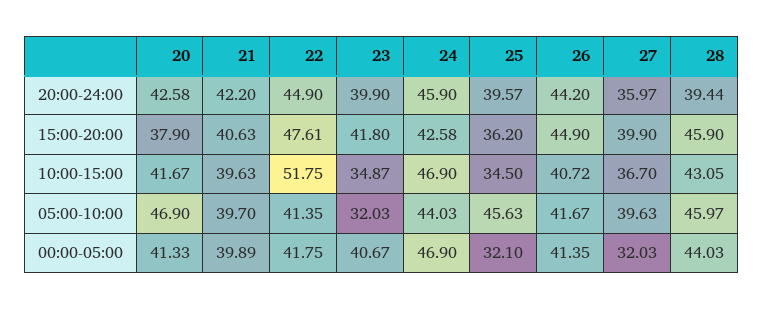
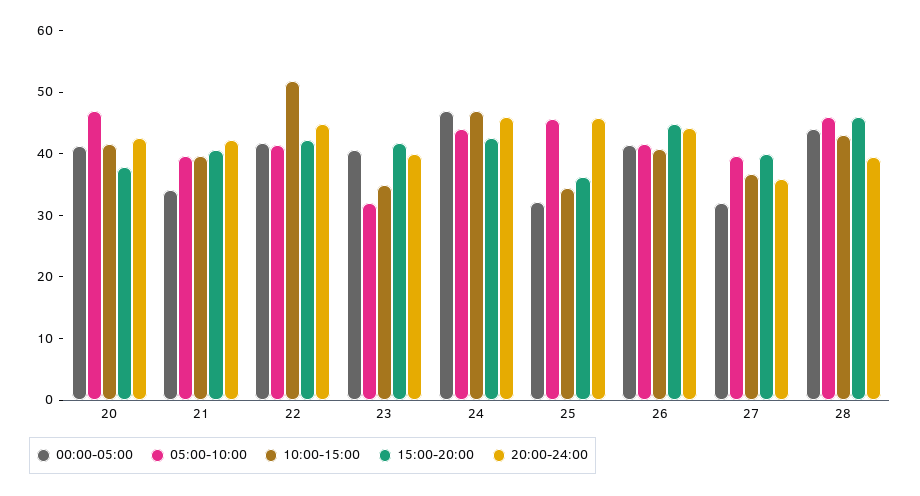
  {
    "20:00-24:00": {
      "20": 42.58,
      "21": 42.2,
      "22": 44.9,
      "23": 39.9,
      "24": 45.9,
-     "25": 39.57,
+     "25": 46,
      "26": 44.2,
      "27": 35.97,
      "28": 39.44
    },
    "15:00-20:00": {
      "20": 37.9,
      "21": 40.63,
-     "22": 47.61,
+     "22": 42,
      "23": 41.8,
      "24": 42.58,
      "25": 36.2,
      "26": 44.9,
      "27": 39.9,
      "28": 45.9
    },
    "10:00-15:00": {
      "20": 41.67,
      "21": 39.63,
      "22": 51.75,
      "23": 34.87,
      "24": 46.9,
      "25": 34.5,
      "26": 40.72,
      "27": 36.7,
      "28": 43.05
    },
    "05:00-10:00": {
      "20": 46.9,
      "21": 39.7,
      "22": 41.35,
      "23": 32.03,
      "24": 44.03,
      "25": 45.63,
      "26": 41.67,
      "27": 39.63,
      "28": 45.97
    },
    "00:00-05:00": {
      "20": 41.33,
-     "21": 39.89,
+     "21": 34,
      "22": 41.75,
      "23": 40.67,
      "24": 46.9,
      "25": 32.1,
      "26": 41.35,
      "27": 32.03,
      "28": 44.03
    }
  }

